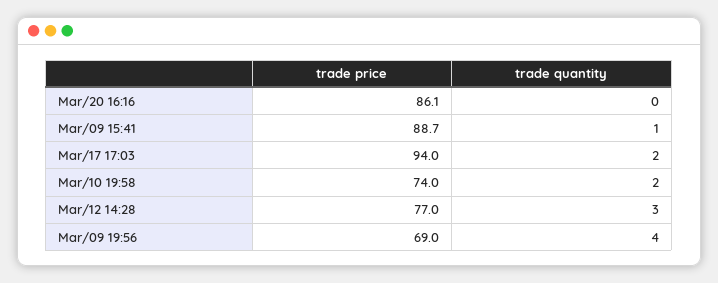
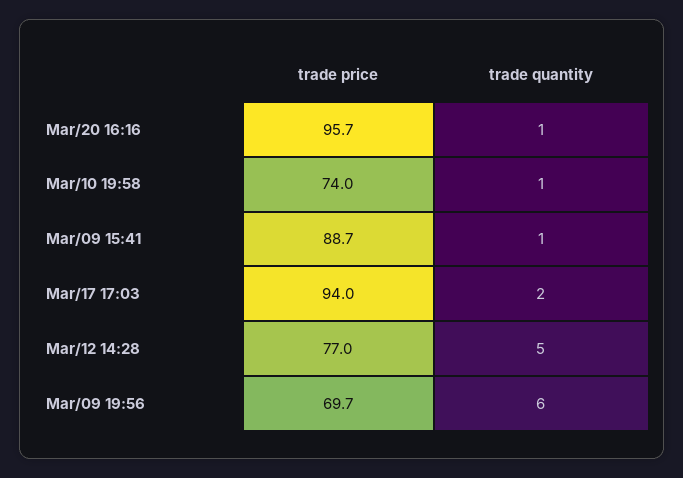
  {
    "trade price": {
-     "Mar/20 16:16": 86.1,
+     "Mar/20 16:16": 95.7,
      "Mar/09 15:41": 88.7,
      "Mar/17 17:03": 94,
      "Mar/10 19:58": 74,
      "Mar/12 14:28": 77,
-     "Mar/09 19:56": 69
+     "Mar/09 19:56": 69.7
    },
    "trade quantity": {
-     "Mar/20 16:16": 0,
+     "Mar/20 16:16": 1,
      "Mar/09 15:41": 1,
      "Mar/17 17:03": 2,
-     "Mar/10 19:58": 2,
+     "Mar/10 19:58": 1,
-     "Mar/12 14:28": 3,
+     "Mar/12 14:28": 5,
-     "Mar/09 19:56": 4
+     "Mar/09 19:56": 6
    }
  }

